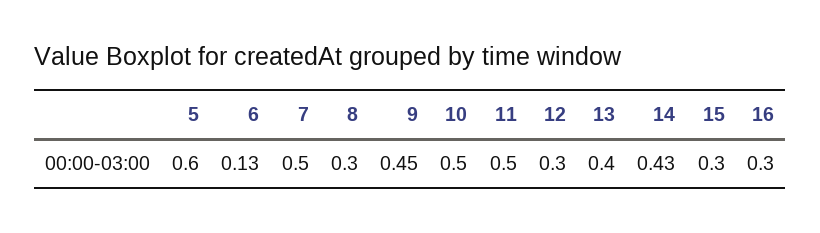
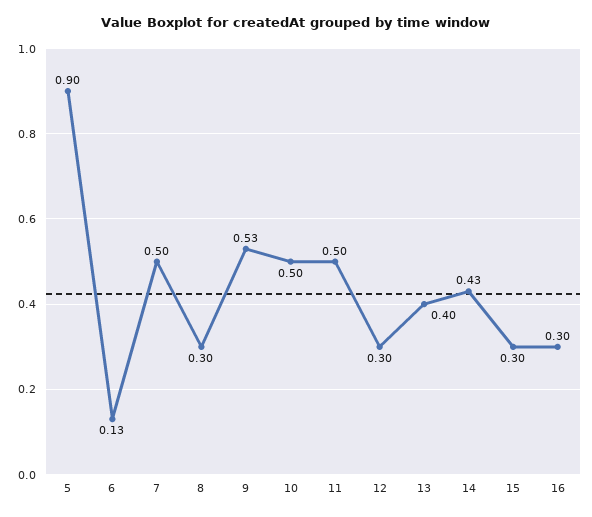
  {
-   "5": 0.6,
+   "5": 0.9,
    "6": 0.13,
    "7": 0.5,
    "8": 0.3,
-   "9": 0.45,
+   "9": 0.53,
    "10": 0.5,
    "11": 0.5,
    "12": 0.3,
    "13": 0.4,
    "14": 0.43,
    "15": 0.3,
    "16": 0.3
  }

